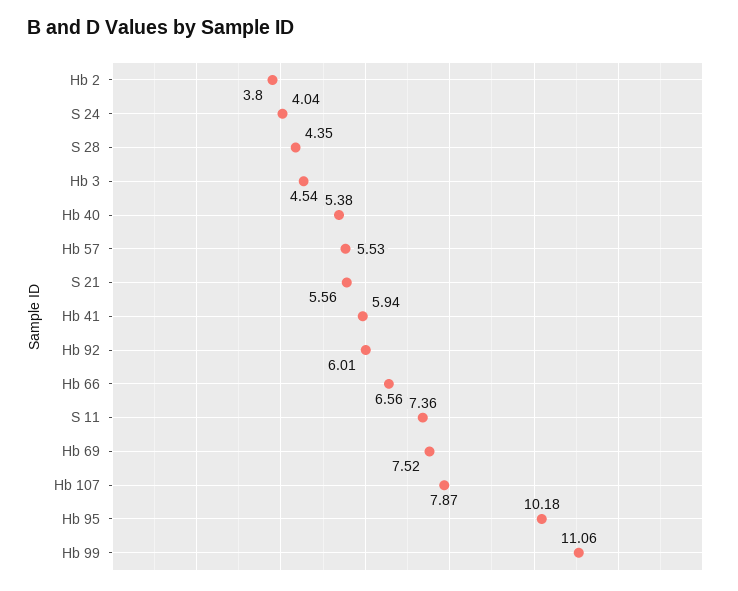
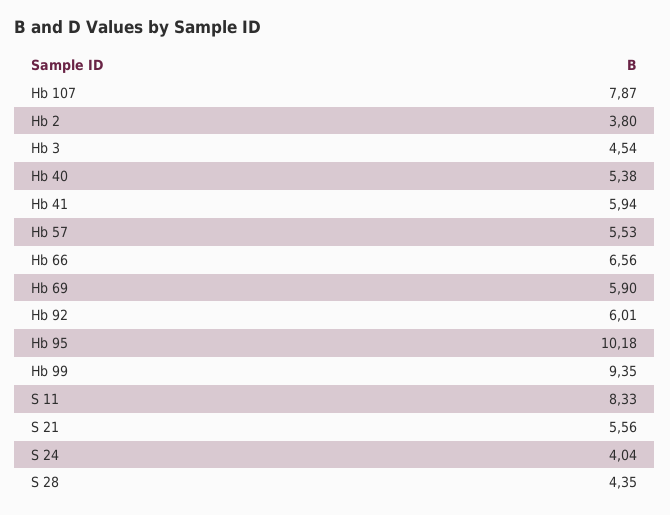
  {
    "Hb 2": 3.8,
    "S 24": 4.04,
    "S 28": 4.35,
    "Hb 3": 4.54,
    "Hb 40": 5.38,
    "Hb 57": 5.53,
    "S 21": 5.56,
    "Hb 41": 5.94,
    "Hb 92": 6.01,
    "Hb 66": 6.56,
-   "S 11": 7.36,
+   "S 11": 8.33,
-   "Hb 69": 7.52,
+   "Hb 69": 5.9,
    "Hb 107": 7.87,
    "Hb 95": 10.18,
-   "Hb 99": 11.06
+   "Hb 99": 9.35
  }

